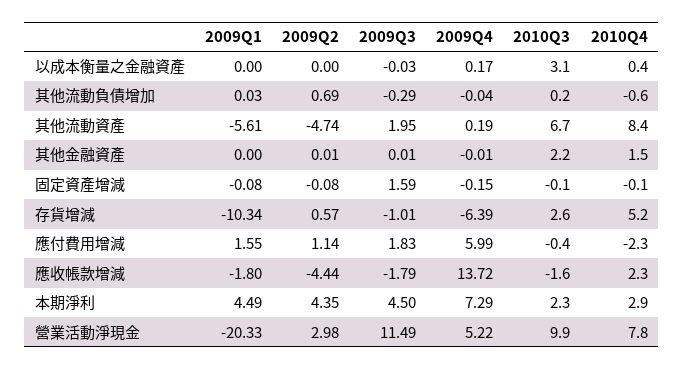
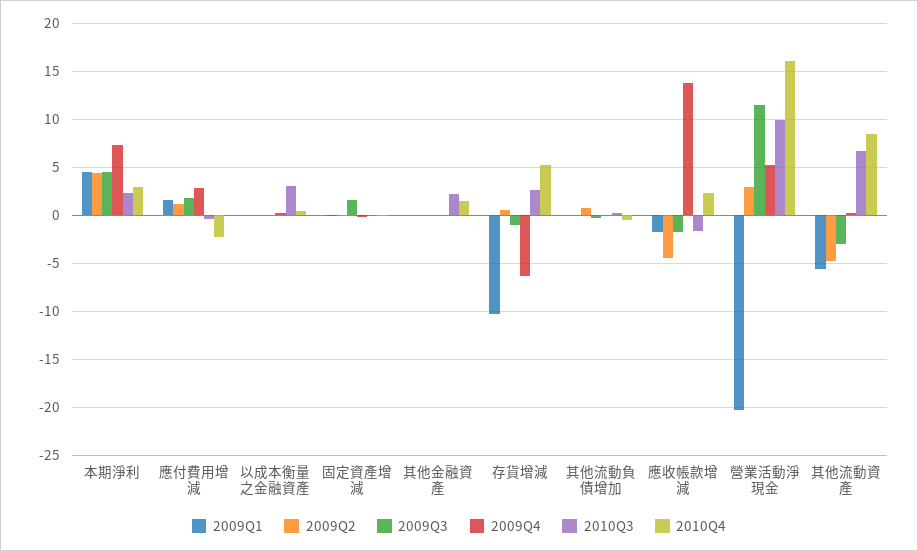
  {
    "2009Q1": {
      "以成本衡量之金融資產": 0,
      "其他流動負債增加": 0.03,
      "其他流動資產": -5.61,
      "其他金融資產": 0,
      "固定資產增減": -0.08,
      "存貨增減": -10.34,
      "應付費用增減": 1.55,
      "應收帳款增減": -1.8,
      "本期淨利": 4.49,
      "營業活動淨現金": -20.33
    },
    "2009Q2": {
      "以成本衡量之金融資產": 0,
      "其他流動負債增加": 0.69,
      "其他流動資產": -4.74,
      "其他金融資產": 0.01,
      "固定資產增減": -0.08,
      "存貨增減": 0.57,
      "應付費用增減": 1.14,
      "應收帳款增減": -4.44,
      "本期淨利": 4.35,
      "營業活動淨現金": 2.98
    },
    "2009Q3": {
      "以成本衡量之金融資產": -0.03,
      "其他流動負債增加": -0.29,
-     "其他流動資產": 1.95,
+     "其他流動資產": -3,
      "其他金融資產": 0.01,
      "固定資產增減": 1.59,
      "存貨增減": -1.01,
      "應付費用增減": 1.83,
      "應收帳款增減": -1.79,
      "本期淨利": 4.5,
      "營業活動淨現金": 11.49
    },
    "2009Q4": {
      "以成本衡量之金融資產": 0.17,
      "其他流動負債增加": -0.04,
      "其他流動資產": 0.19,
      "其他金融資產": -0.01,
      "固定資產增減": -0.15,
      "存貨增減": -6.39,
-     "應付費用增減": 5.99,
+     "應付費用增減": 3,
      "應收帳款增減": 13.72,
      "本期淨利": 7.29,
      "營業活動淨現金": 5.22
    },
    "2010Q3": {
      "以成本衡量之金融資產": 3.1,
      "其他流動負債增加": 0.2,
      "其他流動資產": 6.7,
      "其他金融資產": 2.2,
      "固定資產增減": -0.1,
      "存貨增減": 2.6,
      "應付費用增減": -0.4,
      "應收帳款增減": -1.6,
      "本期淨利": 2.3,
      "營業活動淨現金": 9.9
    },
    "2010Q4": {
      "以成本衡量之金融資產": 0.4,
      "其他流動負債增加": -0.6,
      "其他流動資產": 8.4,
      "其他金融資產": 1.5,
      "固定資產增減": -0.1,
      "存貨增減": 5.2,
      "應付費用增減": -2.3,
      "應收帳款增減": 2.3,
      "本期淨利": 2.9,
-     "營業活動淨現金": 7.8
+     "營業活動淨現金": 16
    }
  }

